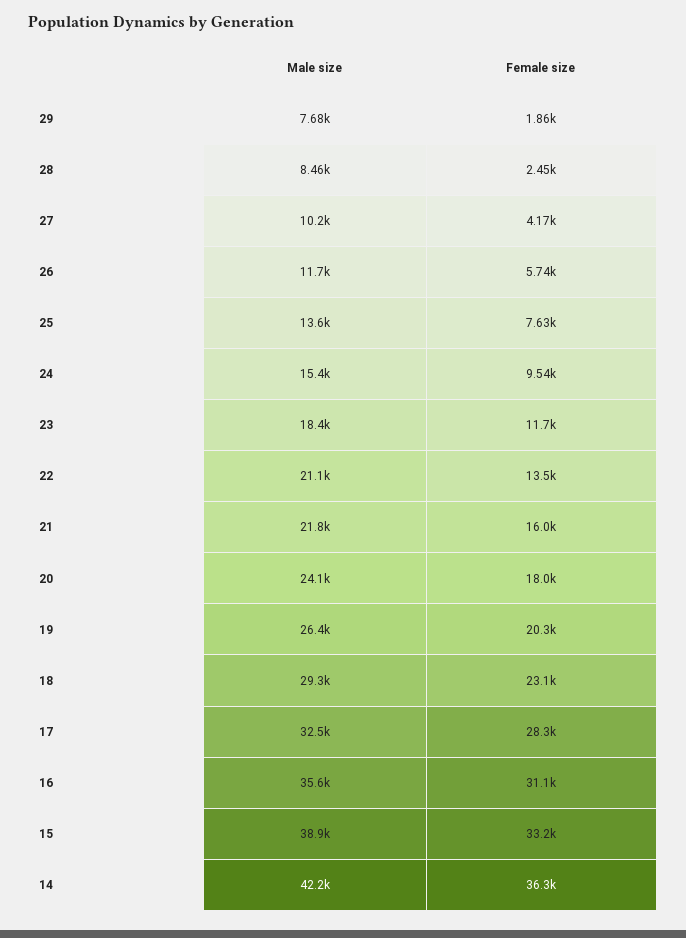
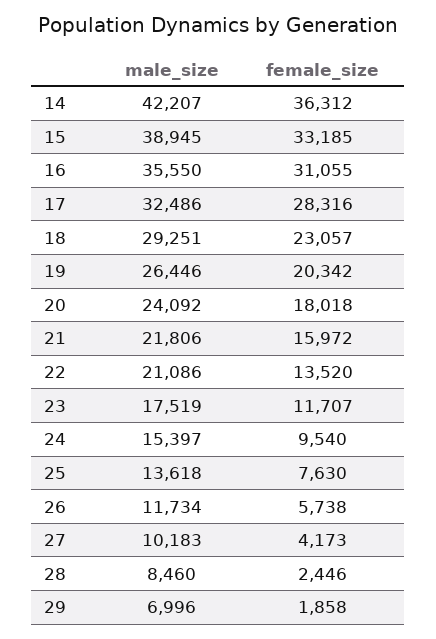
  {
    "Male size": {
-     "29": 7680,
+     "29": 6996,
      "28": 8460,
      "27": 10183,
      "26": 11734,
      "25": 13618,
      "24": 15397,
-     "23": 18400,
+     "23": 17519,
      "22": 21086,
      "21": 21806,
      "20": 24092,
      "19": 26446,
      "18": 29251,
      "17": 32486,
      "16": 35550,
      "15": 38945,
      "14": 42207
    },
    "Female size": {
      "29": 1858,
      "28": 2446,
      "27": 4173,
      "26": 5738,
      "25": 7630,
      "24": 9540,
      "23": 11707,
      "22": 13520,
      "21": 15972,
      "20": 18018,
      "19": 20342,
      "18": 23057,
      "17": 28316,
      "16": 31055,
      "15": 33185,
      "14": 36312
    }
  }

